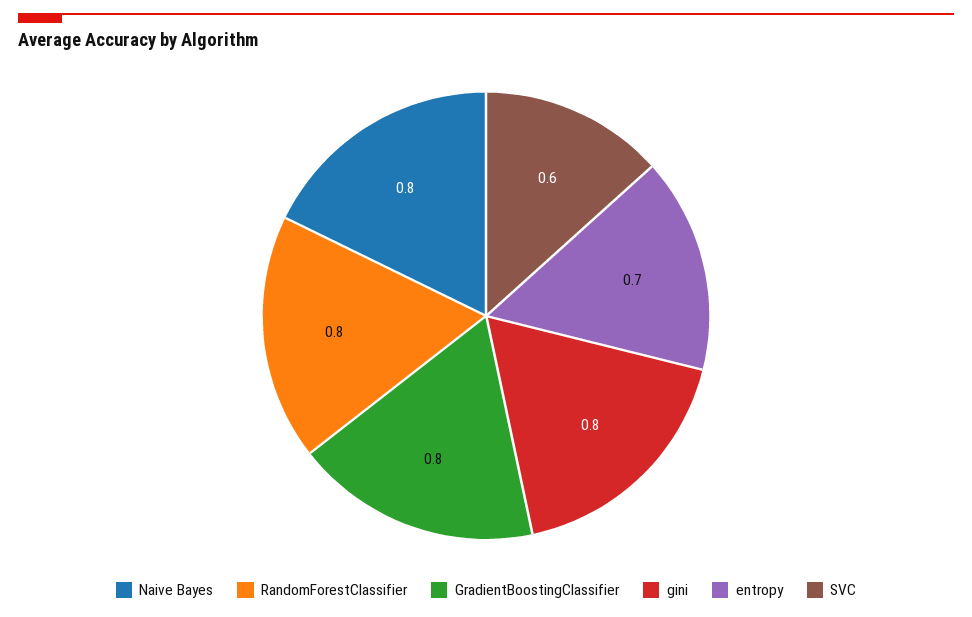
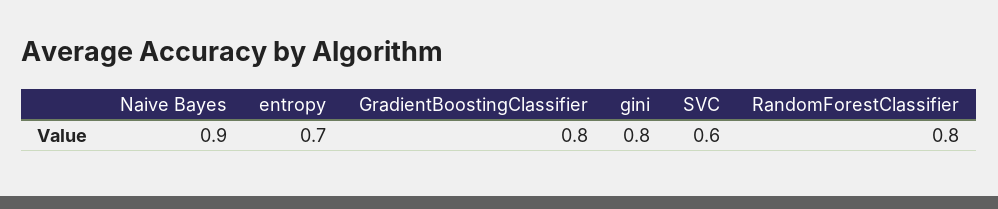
  {
-   "Naive Bayes": 0.8,
+   "Naive Bayes": 0.9,
    "RandomForestClassifier": 0.8,
    "GradientBoostingClassifier": 0.8,
    "gini": 0.8,
    "entropy": 0.7,
    "SVC": 0.6
  }

